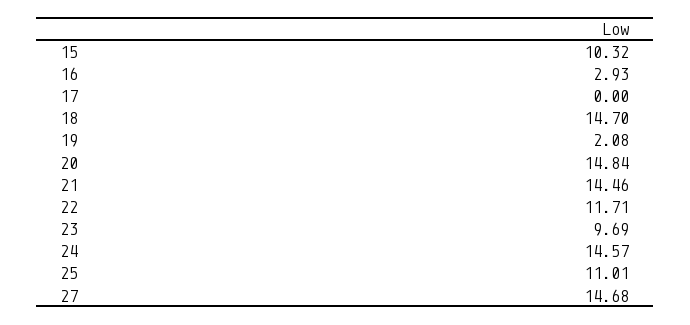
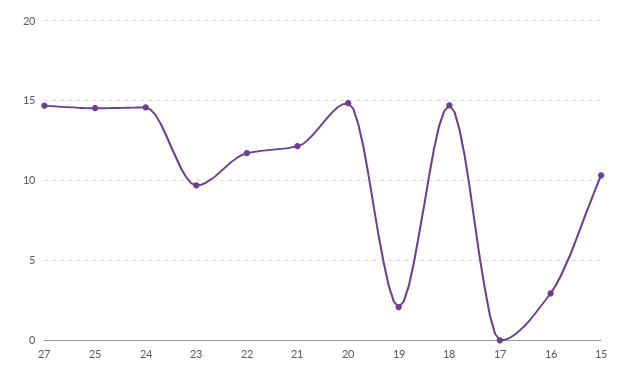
  {
    "15": 10.32,
    "16": 2.93,
    "17": 0,
    "18": 14.7,
    "19": 2.08,
    "20": 14.84,
-   "21": 14.46,
+   "21": 12,
    "22": 11.71,
    "23": 9.69,
    "24": 14.57,
-   "25": 11.01,
+   "25": 14.5,
    "27": 14.68
  }

